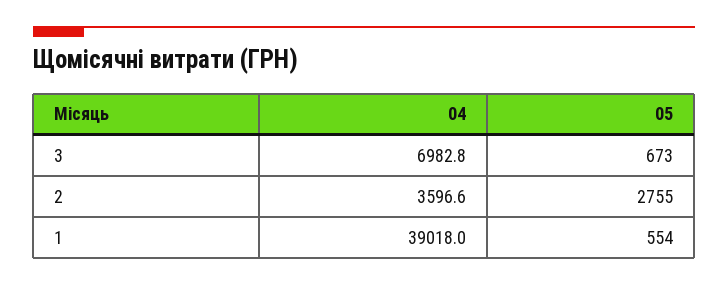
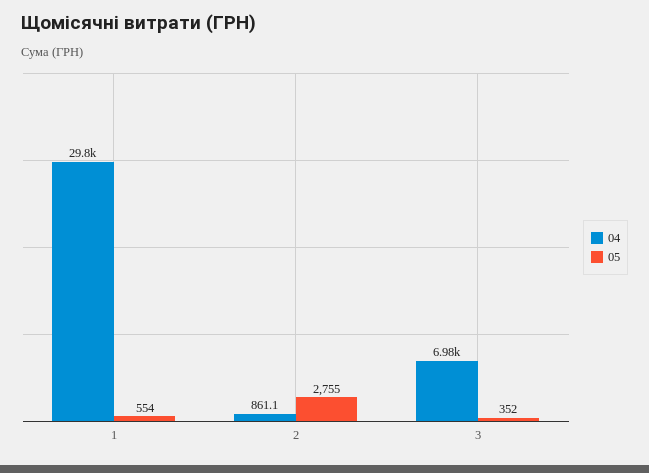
  {
    "04": {
      "3": 6982.8,
-     "2": 3596.6,
+     "2": 861.1,
-     "1": 39018
+     "1": 29800
    },
    "05": {
-     "3": 673,
+     "3": 352,
      "2": 2755,
      "1": 554
    }
  }

